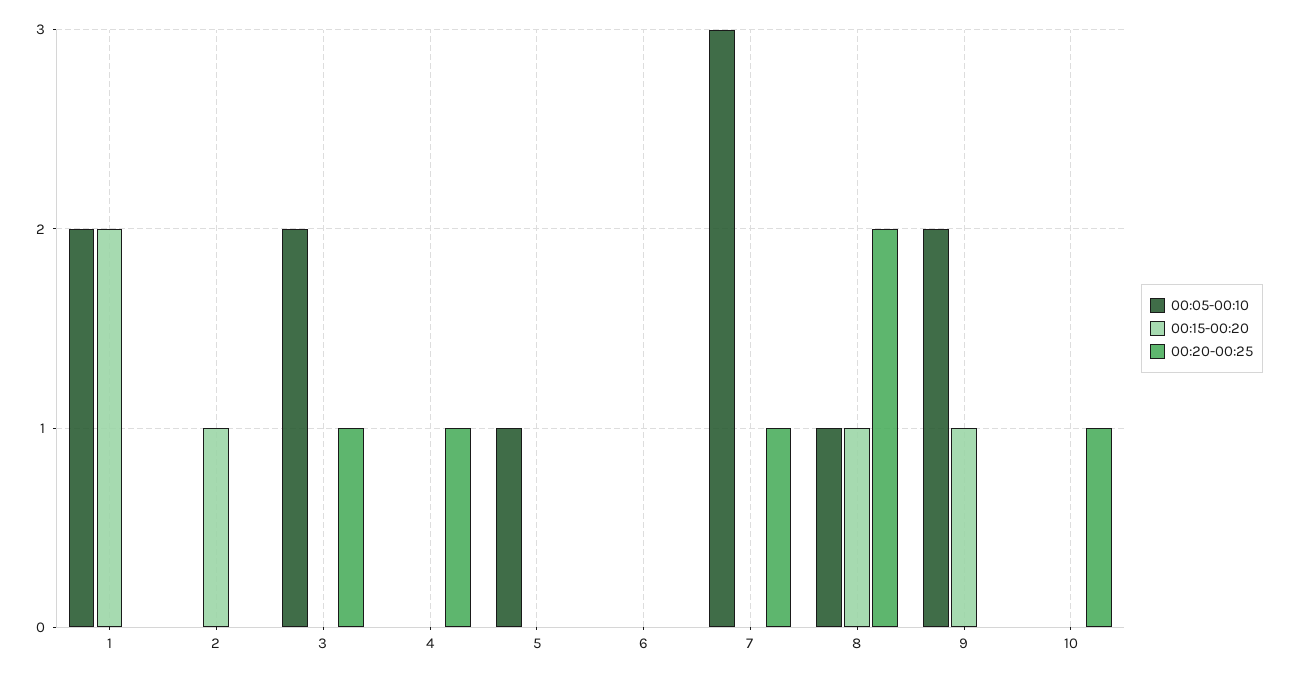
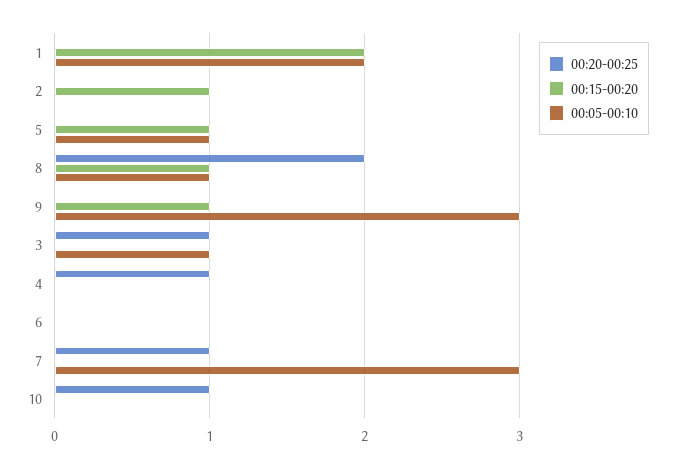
  {
    "00:05-00:10": {
      "1": 2,
      "2": 0,
-     "3": 2,
+     "3": 1,
      "4": 0,
      "5": 1,
      "6": 0,
      "7": 3,
      "8": 1,
-     "9": 2,
+     "9": 3,
      "10": 0
    },
    "00:15-00:20": {
      "1": 2,
      "2": 1,
      "3": 0,
      "4": 0,
-     "5": 0,
+     "5": 1,
      "6": 0,
      "7": 0,
      "8": 1,
      "9": 1,
      "10": 0
    },
    "00:20-00:25": {
      "1": 0,
      "2": 0,
      "3": 1,
      "4": 1,
      "5": 0,
      "6": 0,
      "7": 1,
      "8": 2,
      "9": 0,
      "10": 1
    }
  }

